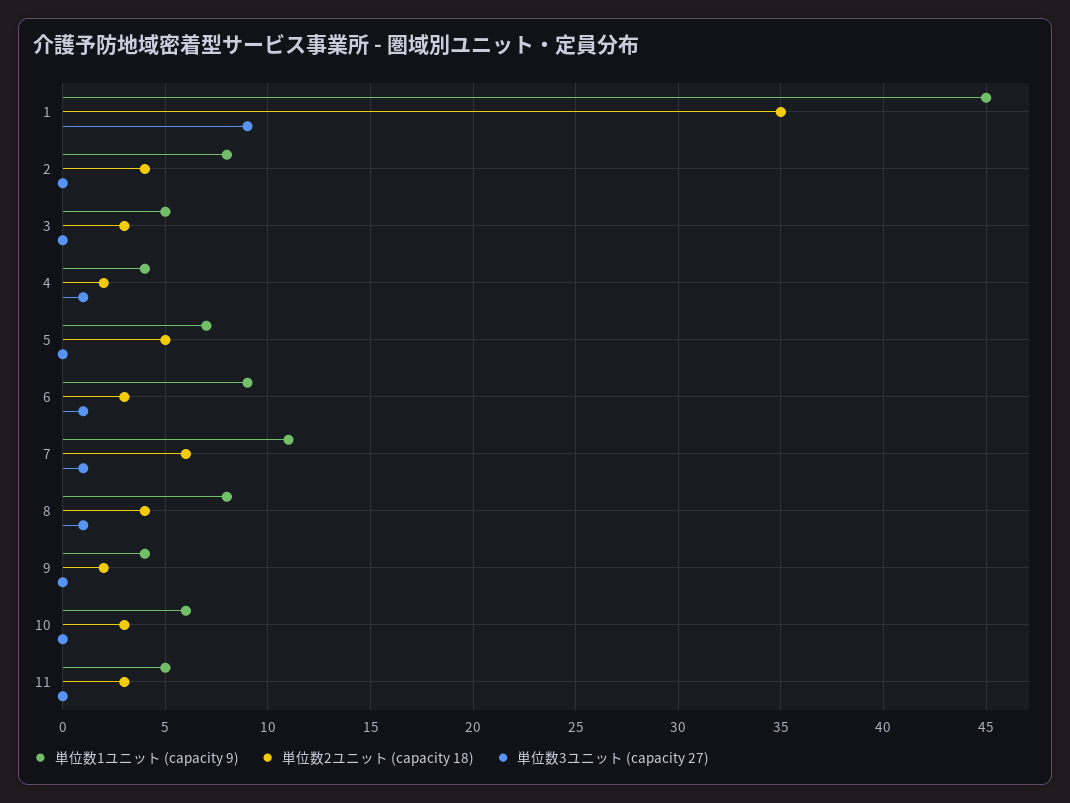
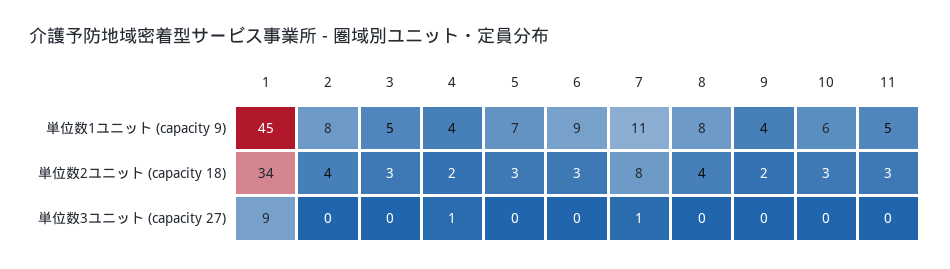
  {
    "単位数1ユニット (capacity 9)": {
      "1": 45,
      "2": 8,
      "3": 5,
      "4": 4,
      "5": 7,
      "6": 9,
      "7": 11,
      "8": 8,
      "9": 4,
      "10": 6,
      "11": 5
    },
    "単位数2ユニット (capacity 18)": {
-     "1": 35,
+     "1": 34,
      "2": 4,
      "3": 3,
      "4": 2,
-     "5": 5,
+     "5": 3,
      "6": 3,
-     "7": 6,
+     "7": 8,
      "8": 4,
      "9": 2,
      "10": 3,
      "11": 3
    },
    "単位数3ユニット (capacity 27)": {
      "1": 9,
      "2": 0,
      "3": 0,
      "4": 1,
      "5": 0,
-     "6": 1,
+     "6": 0,
      "7": 1,
-     "8": 1,
+     "8": 0,
      "9": 0,
      "10": 0,
      "11": 0
    }
  }

